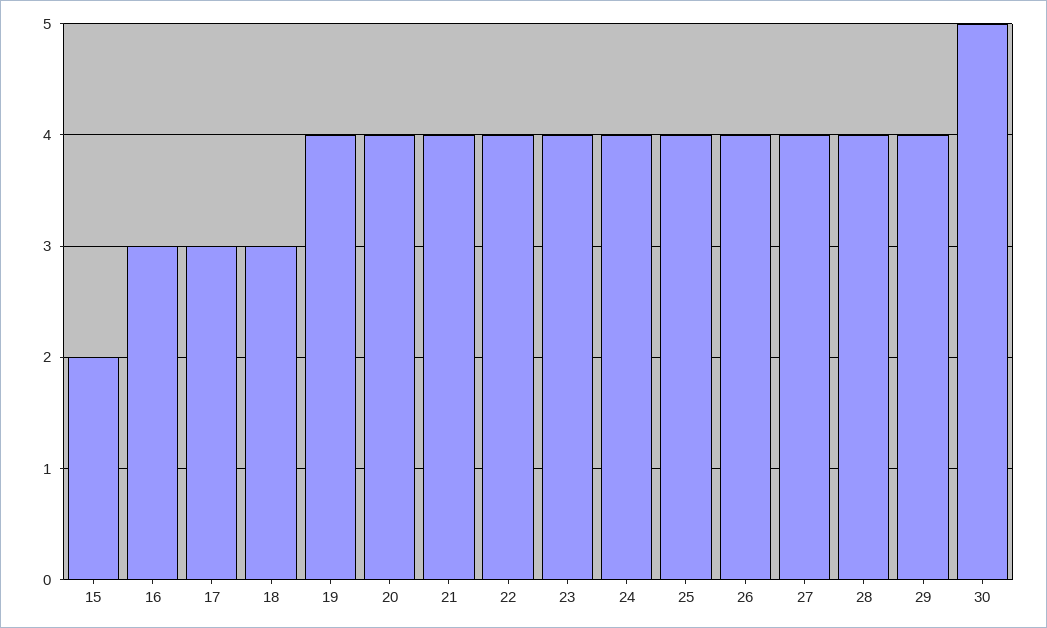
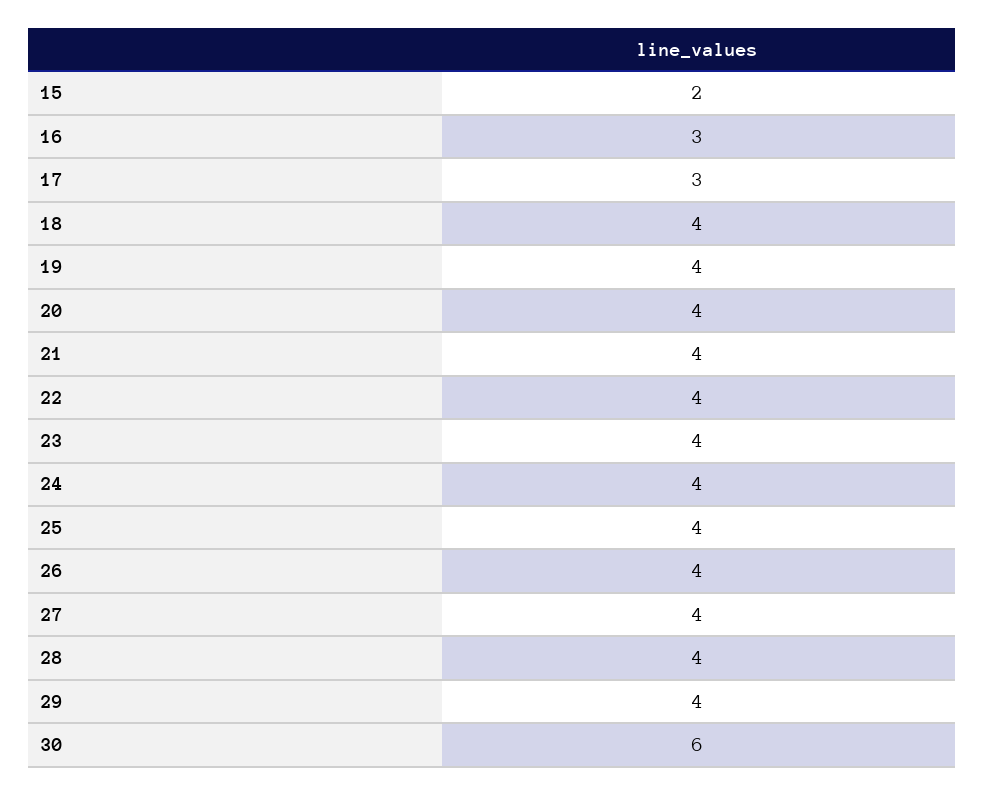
  {
    "15": 2,
    "16": 3,
    "17": 3,
-   "18": 3,
+   "18": 4,
    "19": 4,
    "20": 4,
    "21": 4,
    "22": 4,
    "23": 4,
    "24": 4,
    "25": 4,
    "26": 4,
    "27": 4,
    "28": 4,
    "29": 4,
-   "30": 5
+   "30": 6
  }

